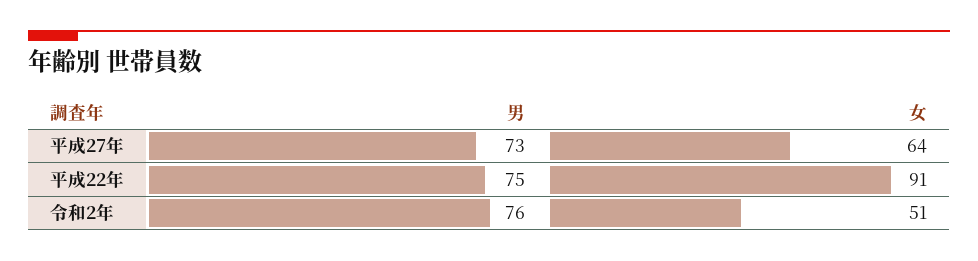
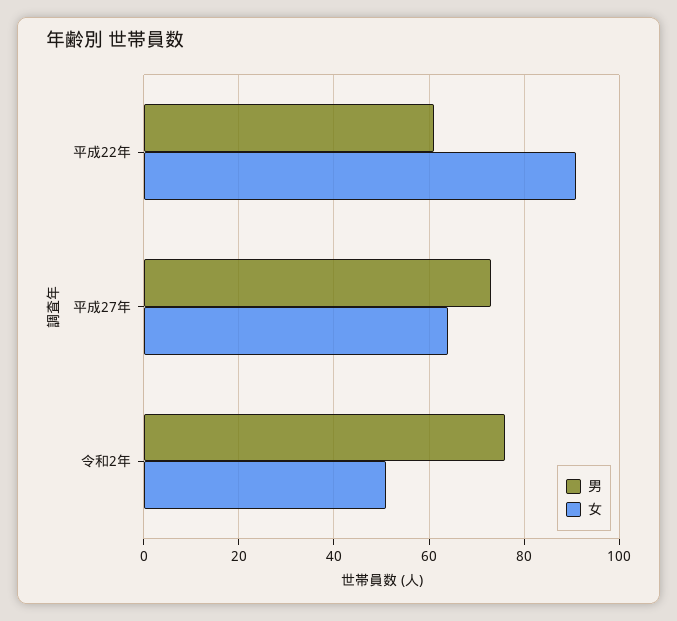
  {
    "男": {
      "平成27年": 73,
-     "平成22年": 75,
+     "平成22年": 60,
      "令和2年": 76
    },
    "女": {
      "平成27年": 64,
      "平成22年": 91,
      "令和2年": 51
    }
  }

